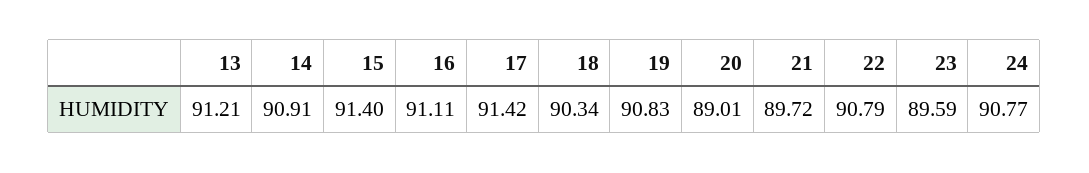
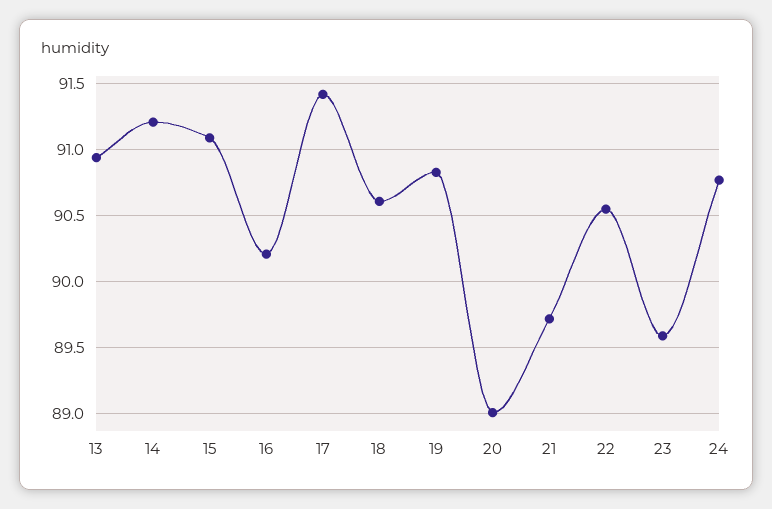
  {
-   "13": 91.21,
+   "13": 90.95,
-   "14": 90.91,
+   "14": 91.2,
-   "15": 91.4,
+   "15": 91.1,
-   "16": 91.11,
+   "16": 90.2,
    "17": 91.42,
-   "18": 90.34,
+   "18": 90.6,
    "19": 90.83,
    "20": 89.01,
    "21": 89.72,
-   "22": 90.79,
+   "22": 90.55,
    "23": 89.59,
    "24": 90.77
  }

